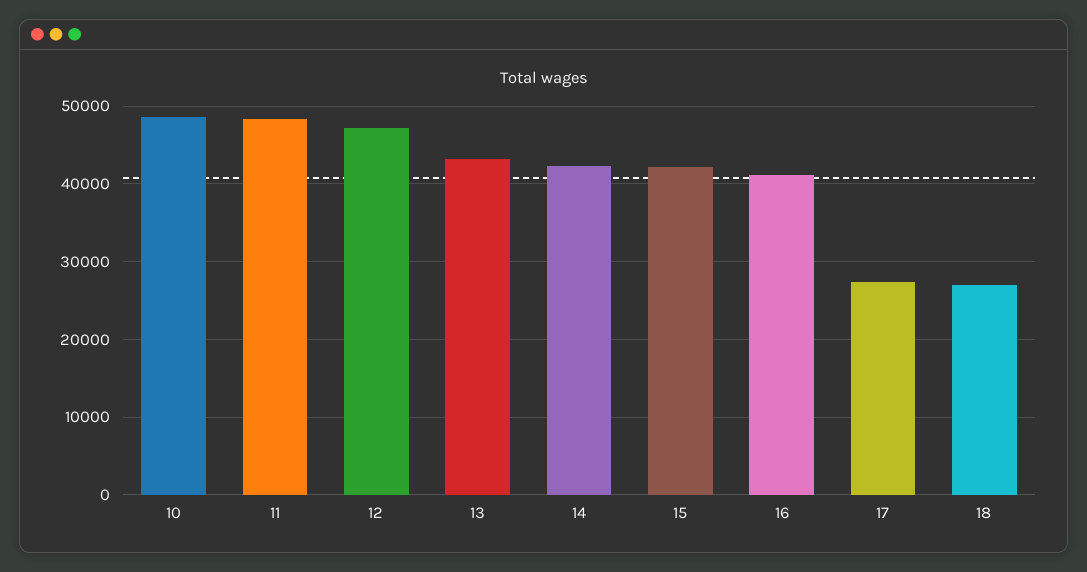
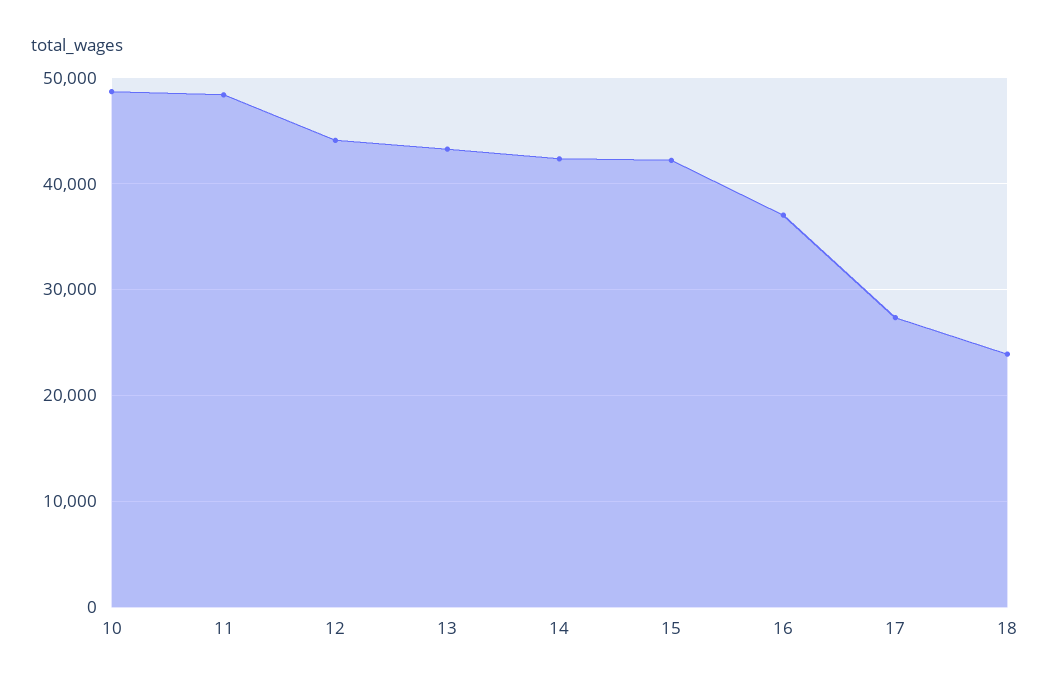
  {
    "10": 49000,
    "11": 48000,
-   "12": 47000,
+   "12": 44000,
    "13": 43000,
    "14": 42000,
    "15": 42000,
-   "16": 41000,
+   "16": 37000,
    "17": 27000,
-   "18": 27000
+   "18": 24000
  }

